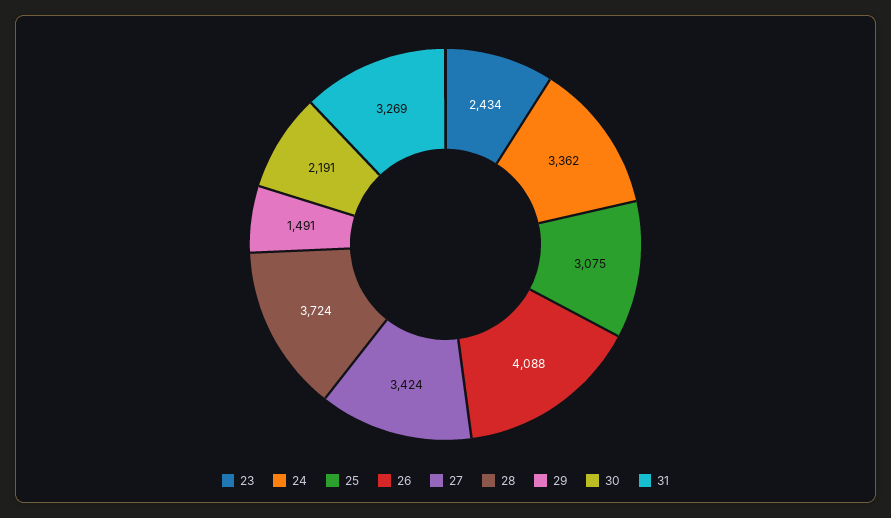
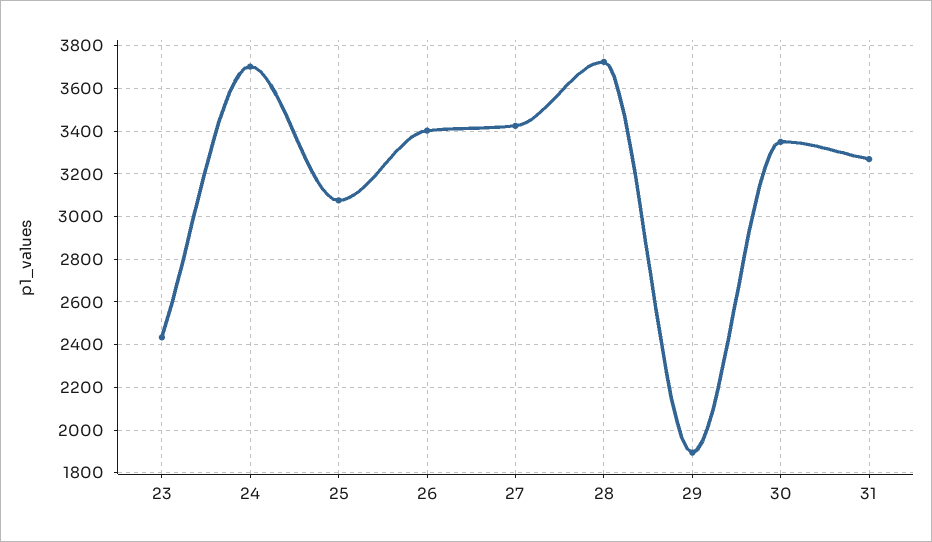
  {
    "23": 2434,
-   "24": 3362,
+   "24": 3700,
    "25": 3075,
-   "26": 4088,
+   "26": 3400,
    "27": 3424,
    "28": 3724,
-   "29": 1491,
+   "29": 1900,
-   "30": 2191,
+   "30": 3350,
    "31": 3269
  }

